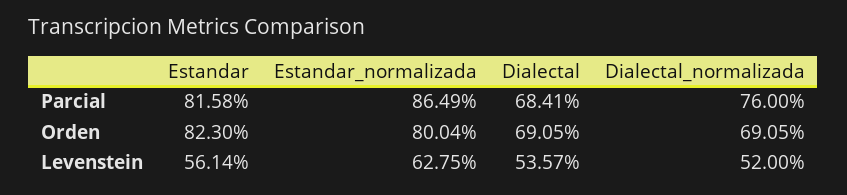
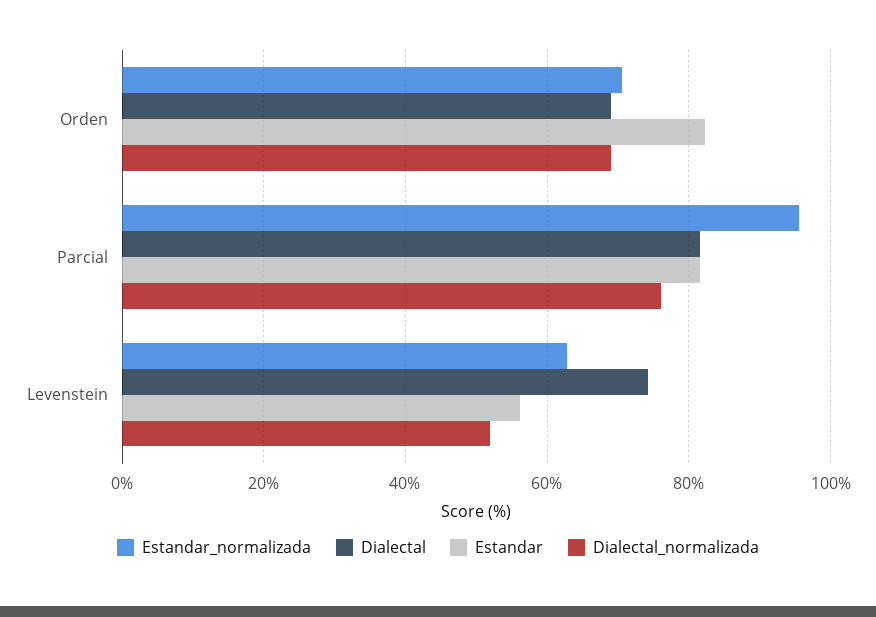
  {
    "Estandar": {
      "Parcial": 81.58,
      "Orden": 82.3,
      "Levenstein": 56.14
    },
    "Estandar_normalizada": {
-     "Parcial": 86.49,
+     "Parcial": 96,
-     "Orden": 80.04,
+     "Orden": 70,
      "Levenstein": 62.75
    },
    "Dialectal": {
-     "Parcial": 68.41,
+     "Parcial": 82,
      "Orden": 69.05,
-     "Levenstein": 53.57
+     "Levenstein": 74
    },
    "Dialectal_normalizada": {
      "Parcial": 76,
      "Orden": 69.05,
      "Levenstein": 52
    }
  }

